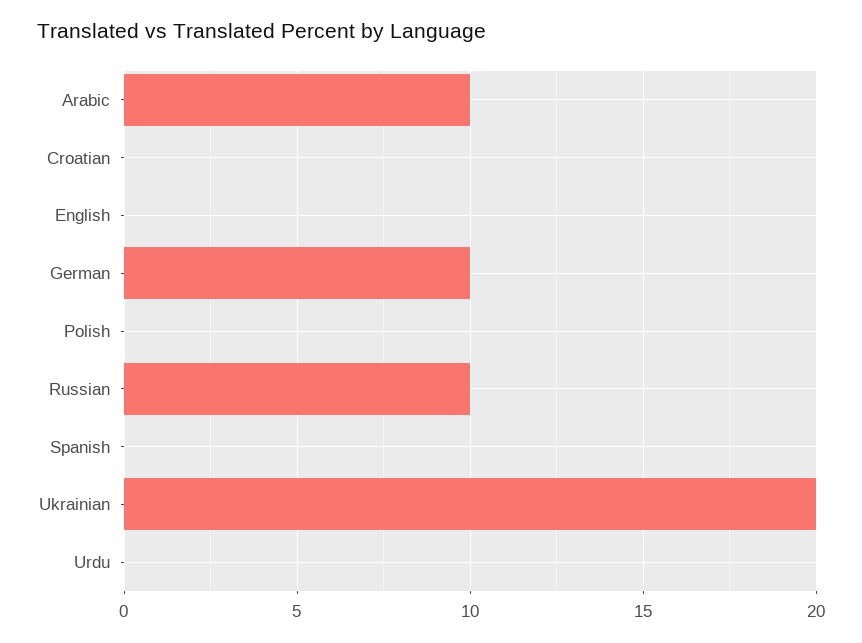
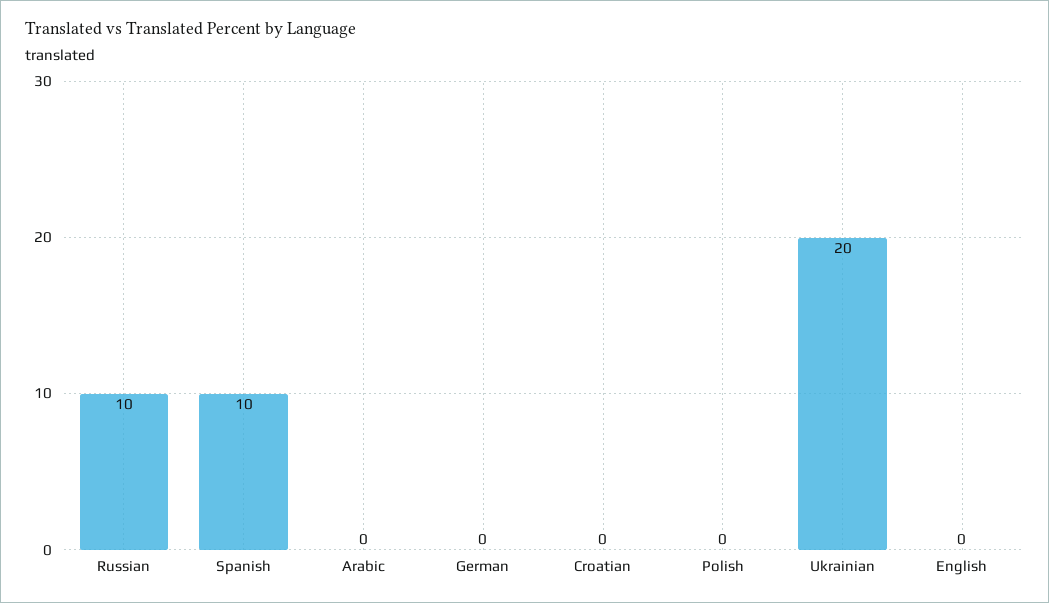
  {
-   "Arabic": 10,
+   "Arabic": 0,
    "Croatian": 0,
    "English": 0,
-   "German": 10,
+   "German": 0,
    "Polish": 0,
    "Russian": 10,
-   "Spanish": 0,
+   "Spanish": 10,
-   "Ukrainian": 20,
+   "Ukrainian": 20
-   "Urdu": 0
  }

